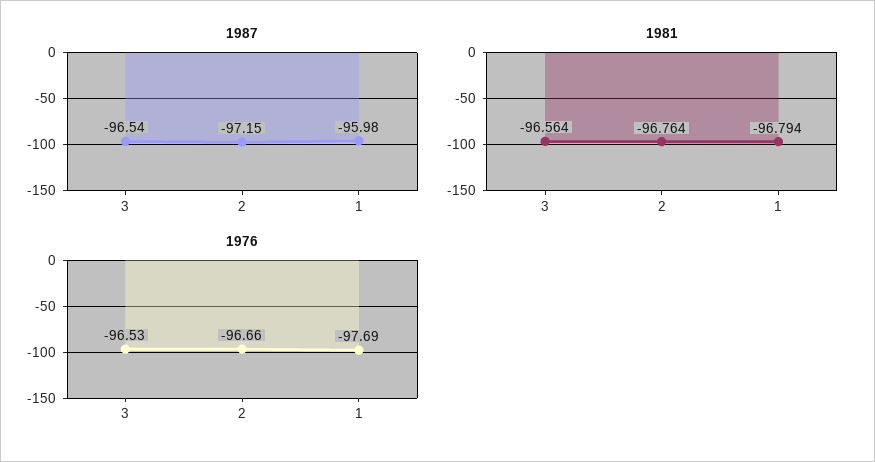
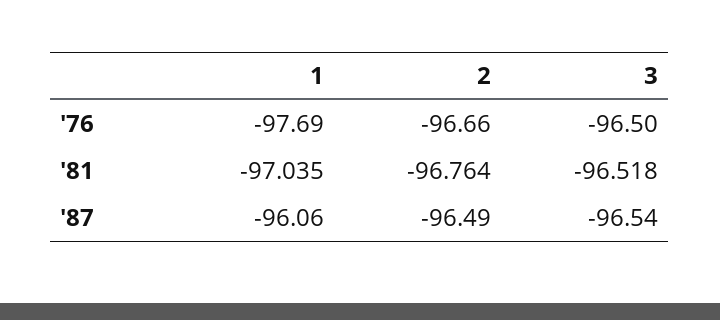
  {
    "1987": {
      "3": -96.54,
-     "2": -97.15,
+     "2": -96.49,
-     "1": -95.98
+     "1": -96.06
    },
    "1981": {
-     "3": -96.564,
+     "3": -96.518,
      "2": -96.764,
-     "1": -96.794
+     "1": -97.035
    },
    "1976": {
-     "3": -96.53,
+     "3": -96.5,
      "2": -96.66,
      "1": -97.69
    }
  }

